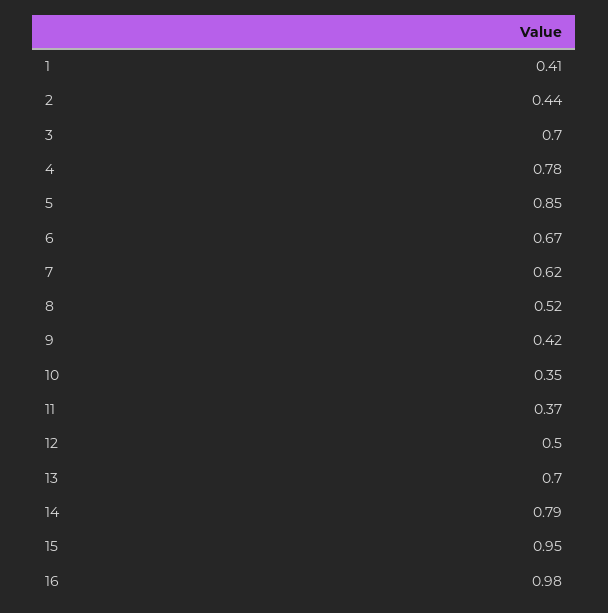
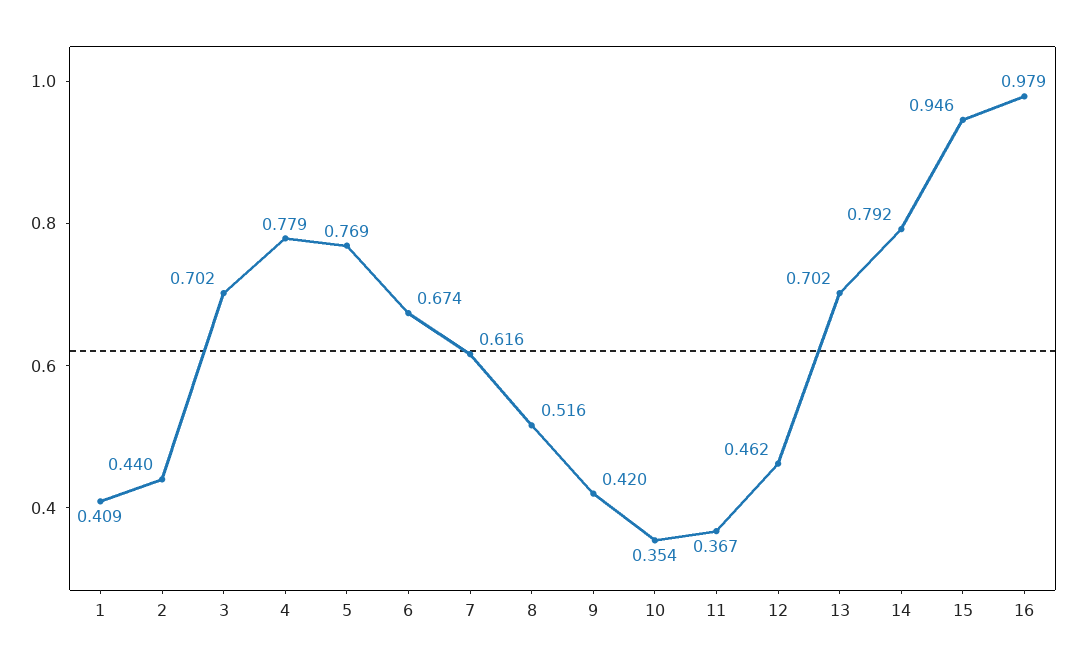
  {
    "1": 0.409,
    "2": 0.44,
    "3": 0.702,
    "4": 0.779,
-   "5": 0.85,
+   "5": 0.769,
    "6": 0.674,
    "7": 0.616,
    "8": 0.516,
    "9": 0.42,
    "10": 0.354,
    "11": 0.367,
-   "12": 0.5,
+   "12": 0.462,
    "13": 0.702,
    "14": 0.792,
    "15": 0.946,
    "16": 0.979
  }

